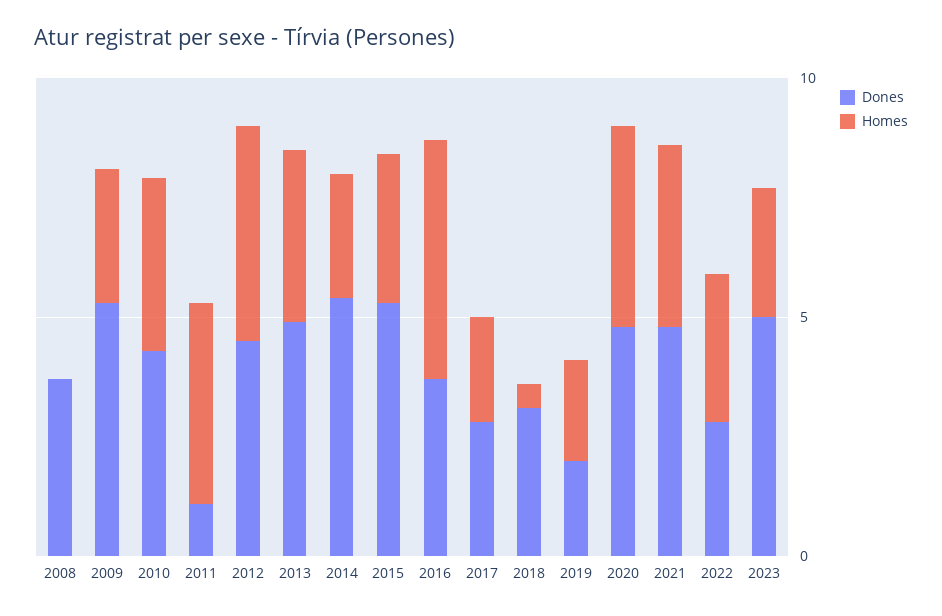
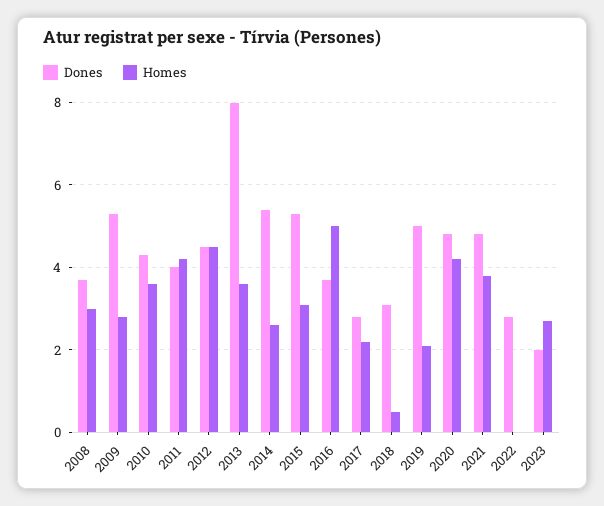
  {
    "Dones": {
      "2008": 3.5,
      "2009": 5.5,
      "2010": 4.5,
-     "2011": 1,
+     "2011": 4,
      "2012": 4.5,
-     "2013": 5,
+     "2013": 8,
      "2014": 5.5,
      "2015": 5.5,
      "2016": 3.5,
      "2017": 3,
      "2018": 3,
-     "2019": 2,
+     "2019": 5,
      "2020": 5,
      "2021": 5,
      "2022": 3,
-     "2023": 5
+     "2023": 2
    },
    "Homes": {
-     "2008": 0,
+     "2008": 3,
      "2009": 3,
      "2010": 3.5,
      "2011": 4,
      "2012": 4.5,
      "2013": 3.5,
      "2014": 2.5,
      "2015": 3,
      "2016": 5,
      "2017": 2,
      "2018": 0.5,
      "2019": 2,
      "2020": 4,
      "2021": 4,
-     "2022": 3,
+     "2022": 0,
      "2023": 2.5
    }
  }

